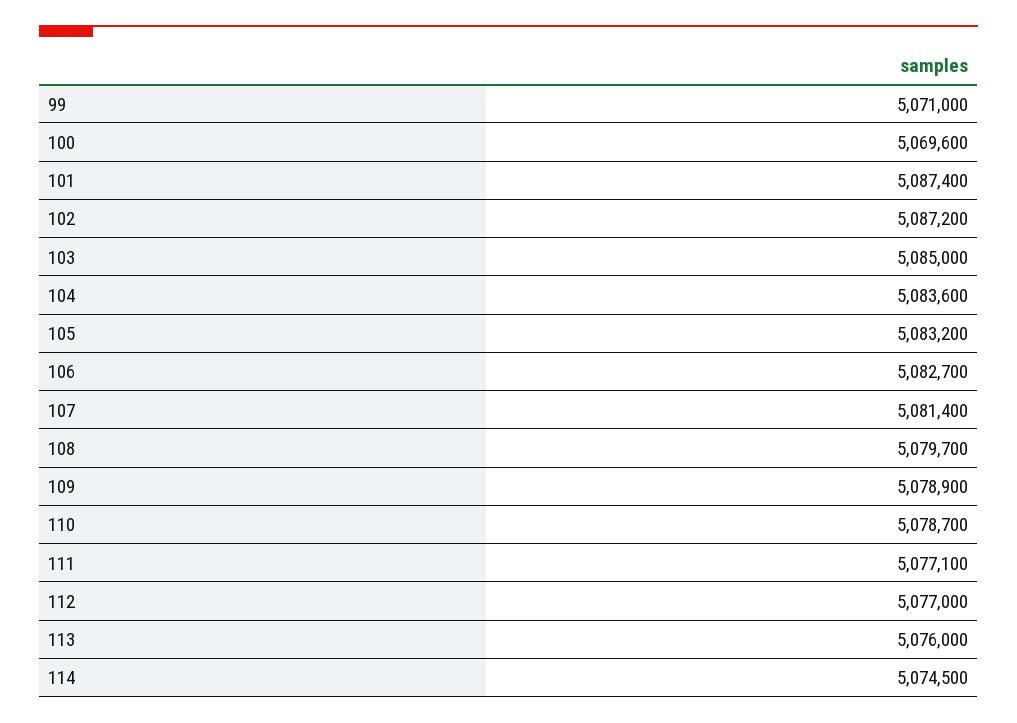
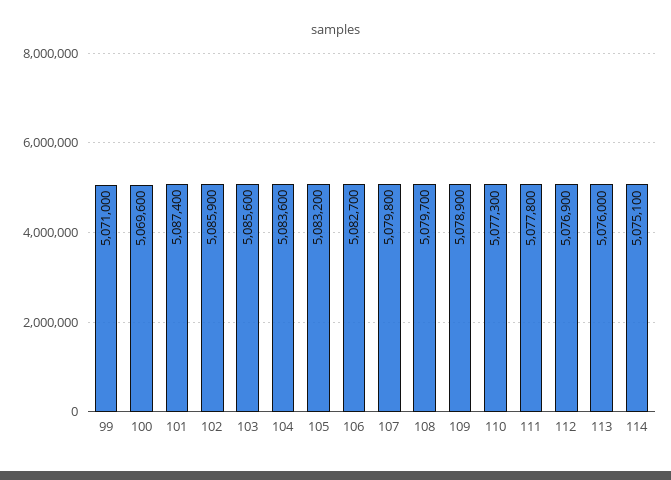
  {
    "99": 5071000,
    "100": 5069600,
    "101": 5087400,
-   "102": 5087200,
+   "102": 5085900,
-   "103": 5085000,
+   "103": 5085600,
    "104": 5083600,
    "105": 5083200,
    "106": 5082700,
-   "107": 5081400,
+   "107": 5079800,
    "108": 5079700,
    "109": 5078900,
-   "110": 5078700,
+   "110": 5077300,
-   "111": 5077100,
+   "111": 5077800,
-   "112": 5077000,
+   "112": 5076900,
    "113": 5076000,
-   "114": 5074500
+   "114": 5075100
  }

